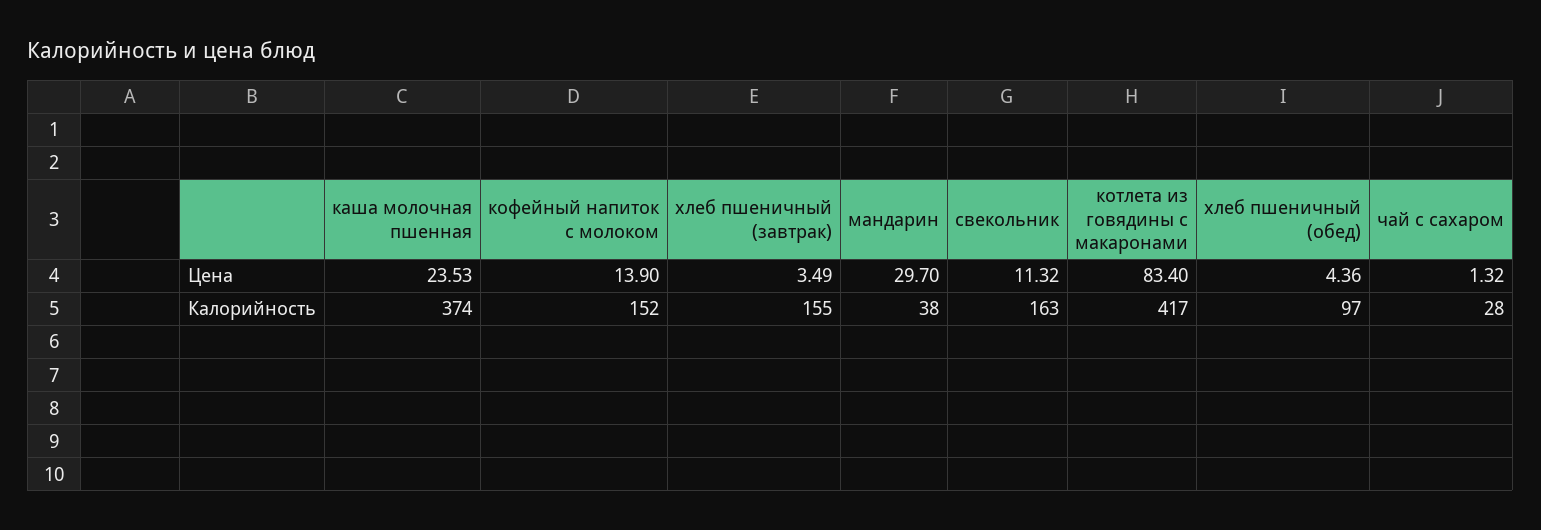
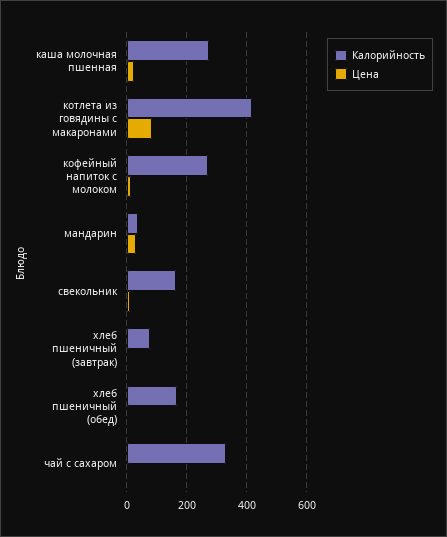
  {
    "Цена": {
      "каша молочная пшенная": 23.53,
      "кофейный напиток с молоком": 13.9,
      "хлеб пшеничный (завтрак)": 3.49,
      "мандарин": 29.7,
      "свекольник": 11.32,
      "котлета из говядины с макаронами": 83.4,
      "хлеб пшеничный (обед)": 4.36,
      "чай с сахаром": 1.32
    },
    "Калорийность": {
-     "каша молочная пшенная": 374,
+     "каша молочная пшенная": 275,
-     "кофейный напиток с молоком": 152,
+     "кофейный напиток с молоком": 275,
-     "хлеб пшеничный (завтрак)": 155,
+     "хлеб пшеничный (завтрак)": 75,
      "мандарин": 38,
      "свекольник": 163,
      "котлета из говядины с макаронами": 417,
-     "хлеб пшеничный (обед)": 97,
+     "хлеб пшеничный (обед)": 175,
-     "чай с сахаром": 28
+     "чай с сахаром": 325
    }
  }

